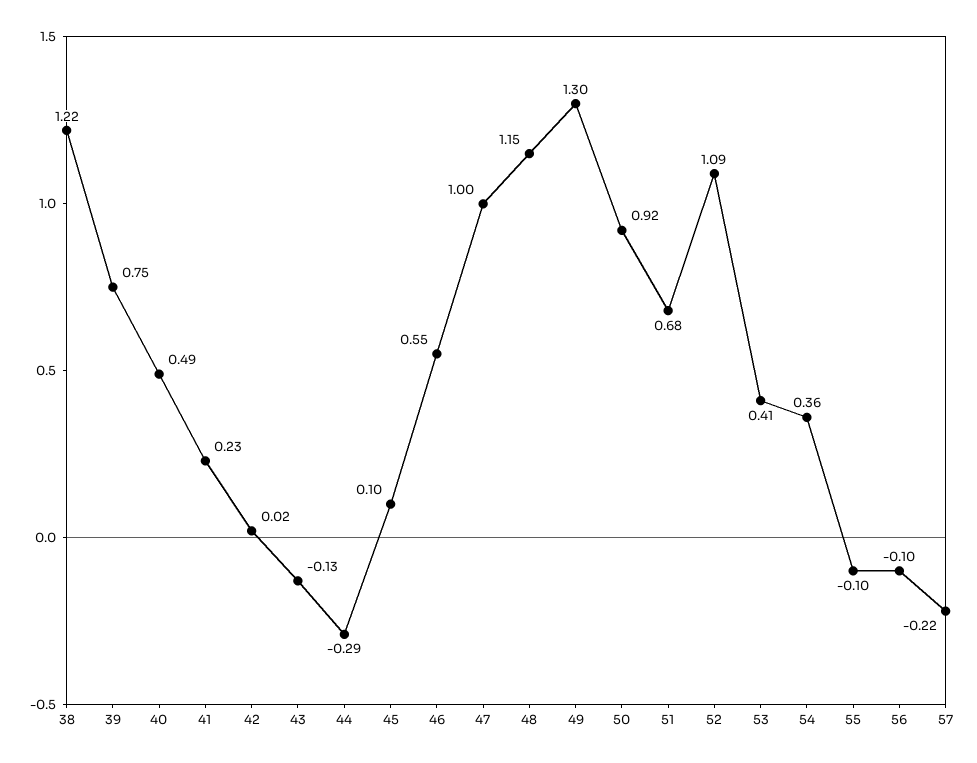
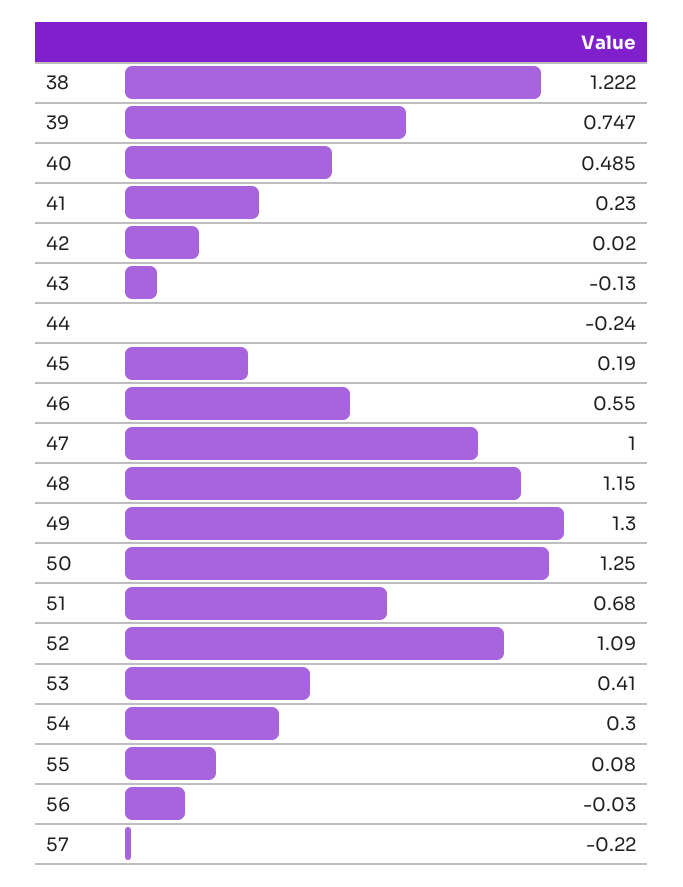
  {
    "38": 1.222,
    "39": 0.747,
    "40": 0.485,
    "41": 0.23,
    "42": 0.02,
    "43": -0.13,
-   "44": -0.29,
+   "44": -0.24,
-   "45": 0.1,
+   "45": 0.19,
    "46": 0.55,
    "47": 1,
    "48": 1.15,
    "49": 1.3,
-   "50": 0.92,
+   "50": 1.25,
    "51": 0.68,
    "52": 1.09,
    "53": 0.41,
-   "54": 0.36,
+   "54": 0.3,
-   "55": -0.1,
+   "55": 0.08,
-   "56": -0.1,
+   "56": -0.03,
    "57": -0.22
  }

